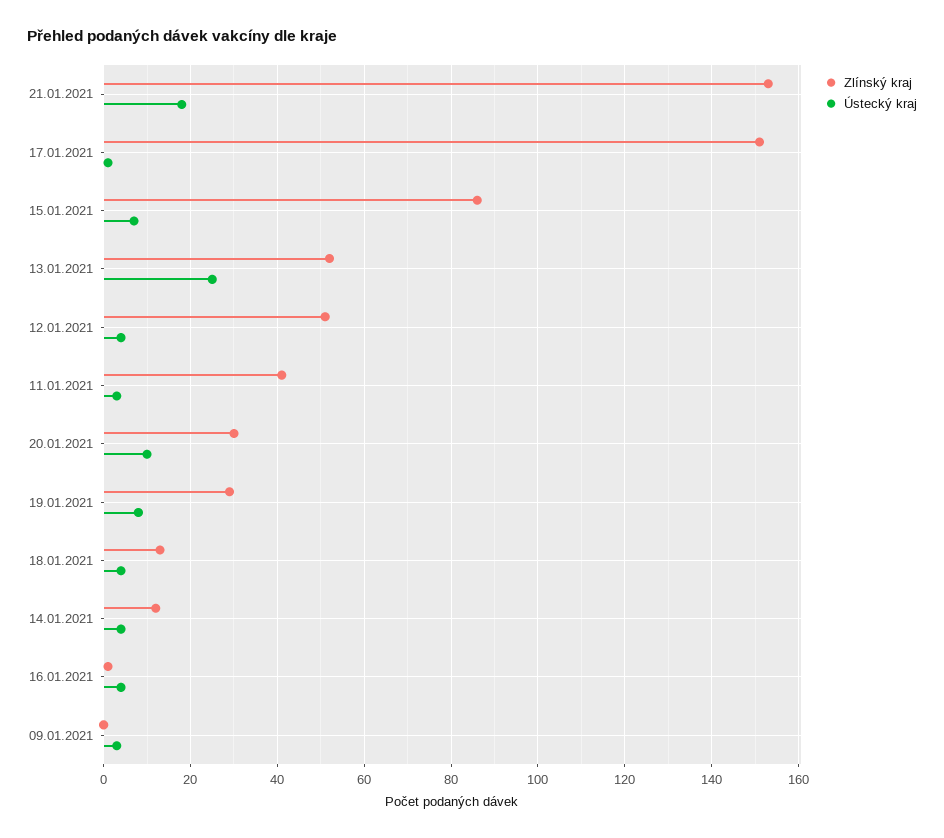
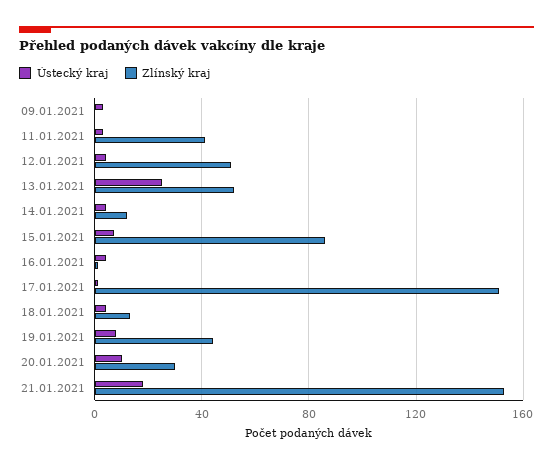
  {
    "Zlínský kraj": {
      "21.01.2021": 155,
      "17.01.2021": 150,
      "15.01.2021": 85,
      "13.01.2021": 50,
      "12.01.2021": 50,
      "11.01.2021": 40,
      "20.01.2021": 30,
-     "19.01.2021": 30,
+     "19.01.2021": 45,
      "18.01.2021": 15,
      "14.01.2021": 10,
      "16.01.2021": 0,
      "09.01.2021": 0
    },
    "Ústecký kraj": {
      "21.01.2021": 20,
      "17.01.2021": 0,
      "15.01.2021": 5,
      "13.01.2021": 25,
      "12.01.2021": 5,
      "11.01.2021": 5,
      "20.01.2021": 10,
      "19.01.2021": 10,
      "18.01.2021": 5,
      "14.01.2021": 5,
      "16.01.2021": 5,
      "09.01.2021": 5
    }
  }

